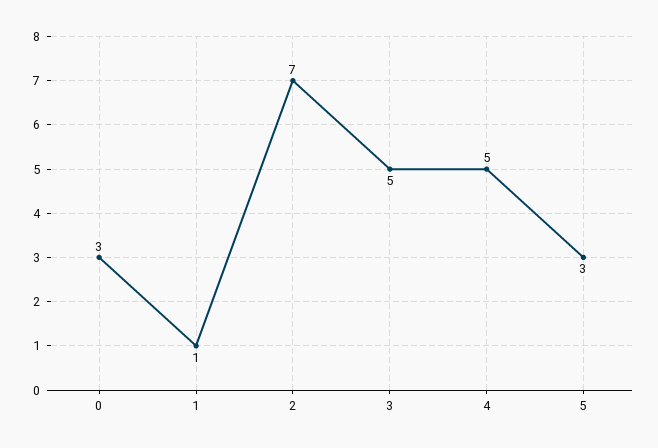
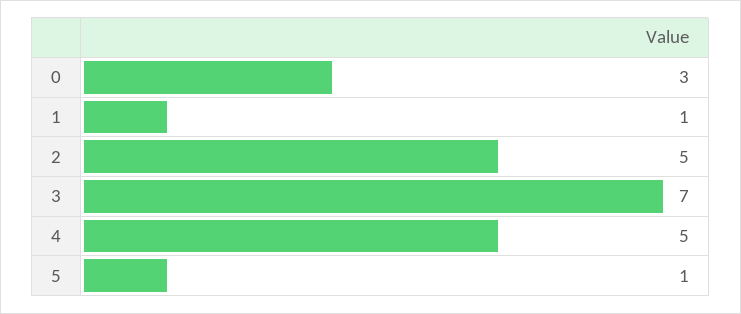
  {
    "0": 3,
    "1": 1,
-   "2": 7,
+   "2": 5,
-   "3": 5,
+   "3": 7,
    "4": 5,
-   "5": 3
+   "5": 1
  }

